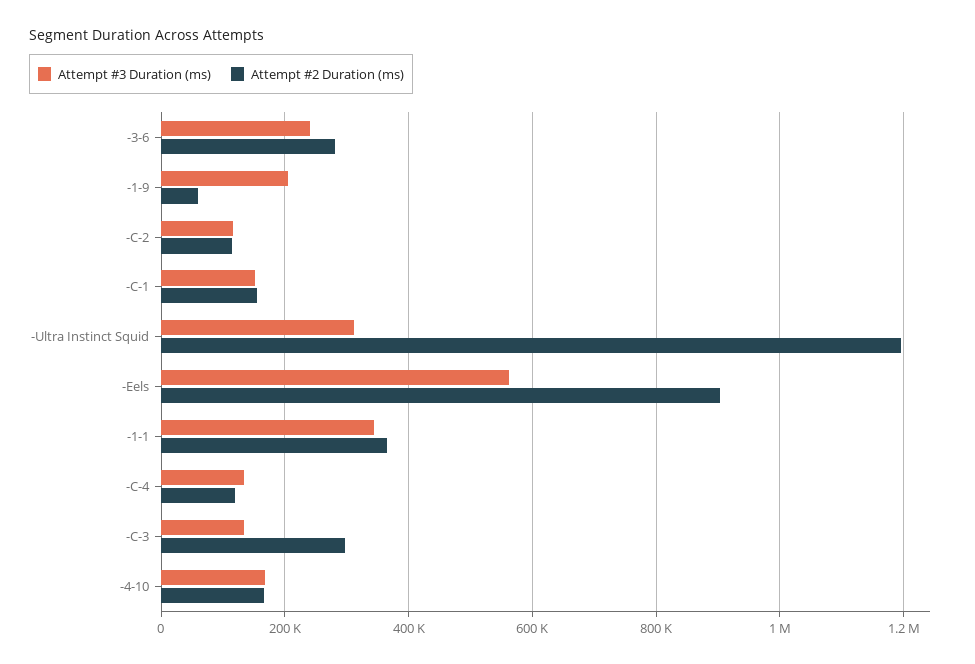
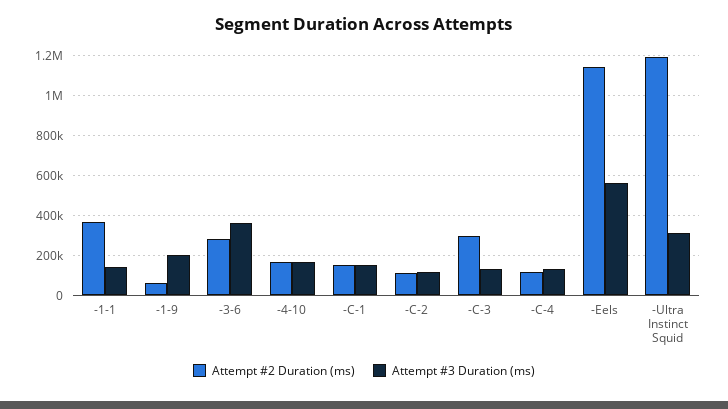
  {
    "Attempt #3 Duration (ms)": {
-     "-3-6": 240000,
+     "-3-6": 350000,
      "-1-9": 200000,
      "-C-2": 120000,
      "-C-1": 160000,
      "-Ultra Instinct Squid": 320000,
      "-Eels": 560000,
-     "-1-1": 340000,
+     "-1-1": 150000,
      "-C-4": 140000,
      "-C-3": 140000,
      "-4-10": 160000
    },
    "Attempt #2 Duration (ms)": {
      "-3-6": 280000,
      "-1-9": 60000,
      "-C-2": 120000,
      "-C-1": 160000,
      "-Ultra Instinct Squid": 1200000,
-     "-Eels": 900000,
+     "-Eels": 1150000,
      "-1-1": 360000,
      "-C-4": 120000,
      "-C-3": 300000,
      "-4-10": 160000
    }
  }

